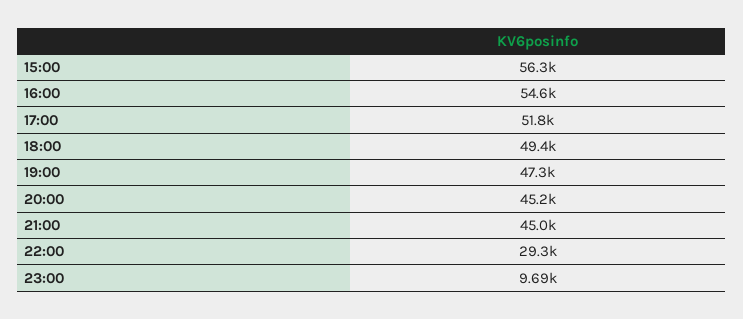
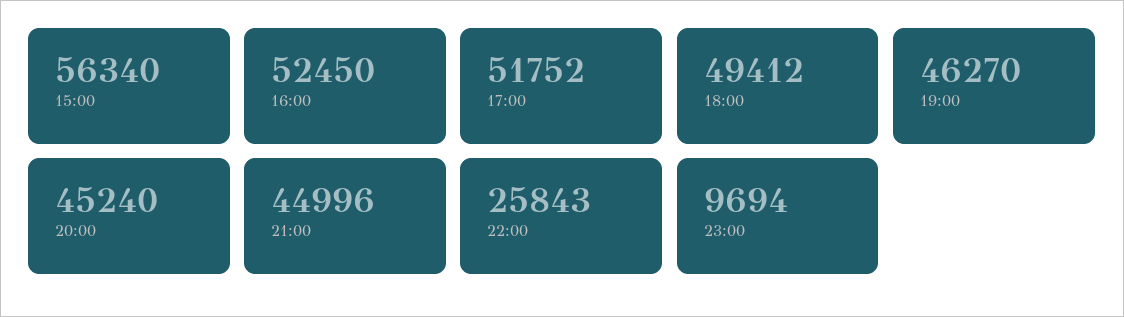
  {
    "15:00": 56340,
-   "16:00": 54600,
+   "16:00": 52450,
    "17:00": 51752,
    "18:00": 49412,
-   "19:00": 47300,
+   "19:00": 46270,
    "20:00": 45240,
    "21:00": 44996,
-   "22:00": 29300,
+   "22:00": 25843,
    "23:00": 9694
  }

